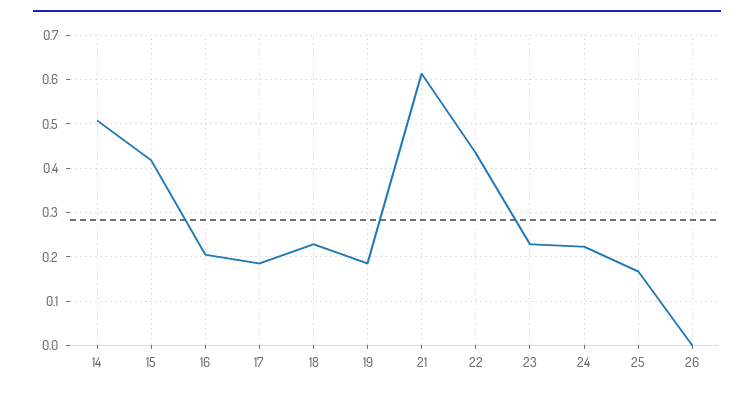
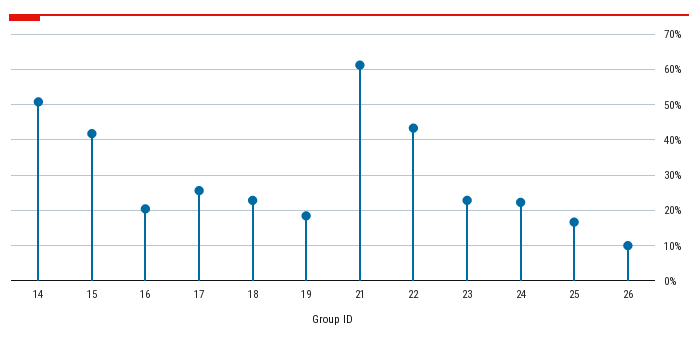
  {
    "14": 0.5,
    "15": 0.42,
    "16": 0.2,
-   "17": 0.18,
+   "17": 0.26,
    "18": 0.22,
    "19": 0.18,
    "21": 0.62,
    "22": 0.44,
    "23": 0.22,
    "24": 0.22,
    "25": 0.16,
-   "26": 0
+   "26": 0.1
  }

